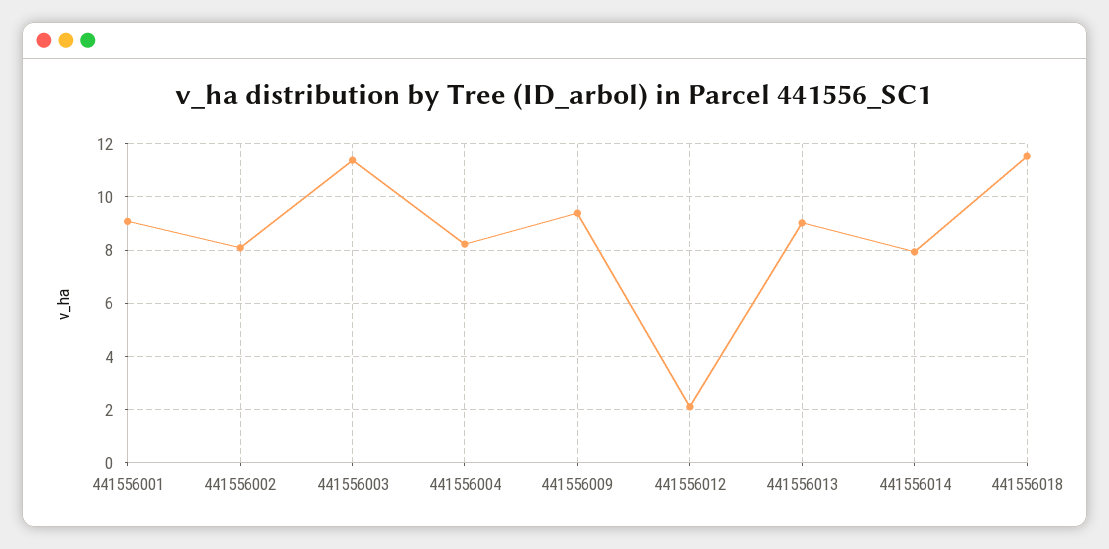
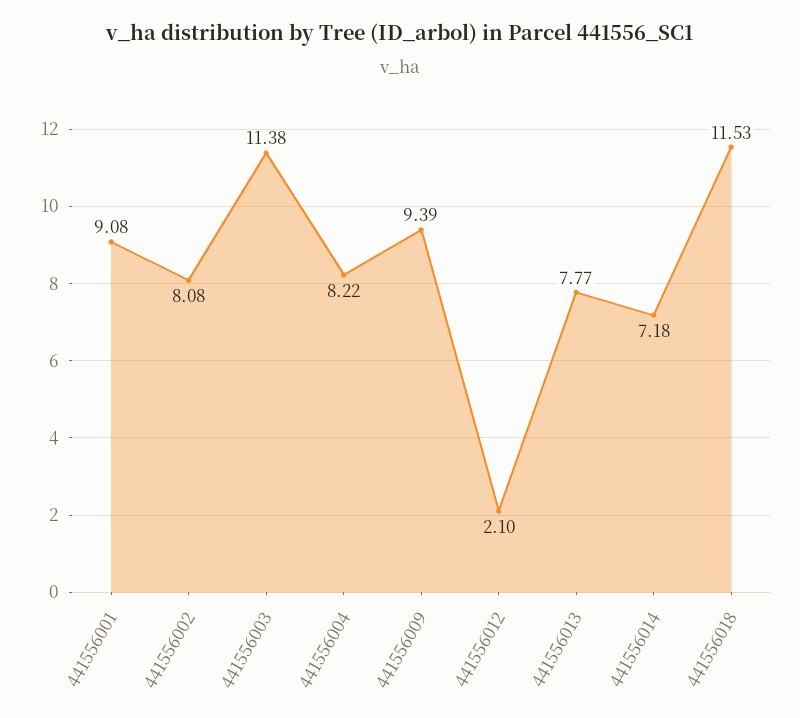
  {
    "441556001": 9.08,
    "441556002": 8.08,
    "441556003": 11.38,
    "441556004": 8.22,
    "441556009": 9.39,
    "441556012": 2.1,
-   "441556013": 9,
+   "441556013": 7.77,
-   "441556014": 8,
+   "441556014": 7.18,
    "441556018": 11.53
  }

